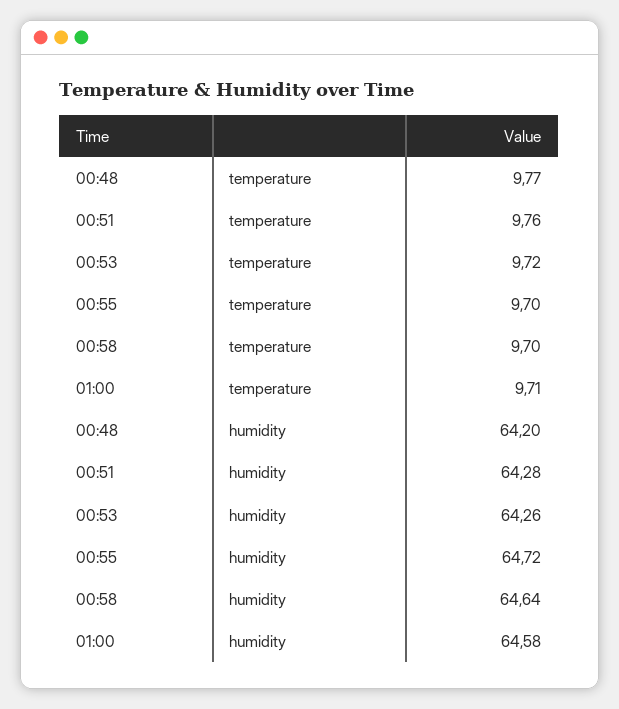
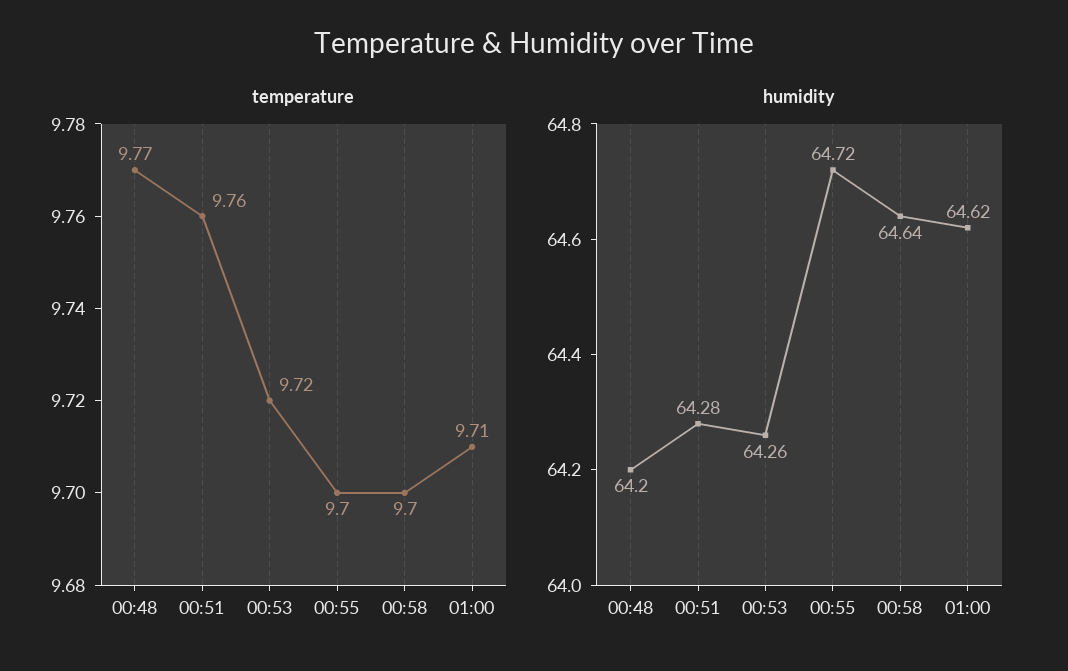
  {
    "temperature": {
      "00:48": 9.77,
      "00:51": 9.76,
      "00:53": 9.72,
      "00:55": 9.7,
      "00:58": 9.7,
      "01:00": 9.71
    },
    "humidity": {
      "00:48": 64.2,
      "00:51": 64.28,
      "00:53": 64.26,
      "00:55": 64.72,
      "00:58": 64.64,
-     "01:00": 64.58
+     "01:00": 64.62
    }
  }

